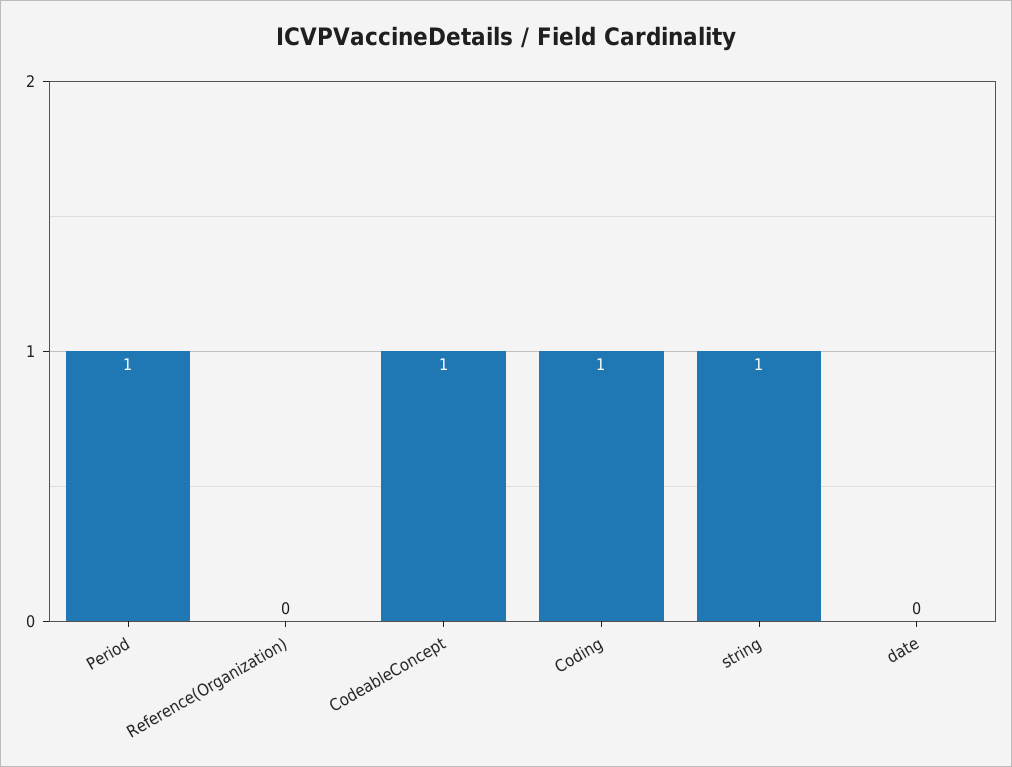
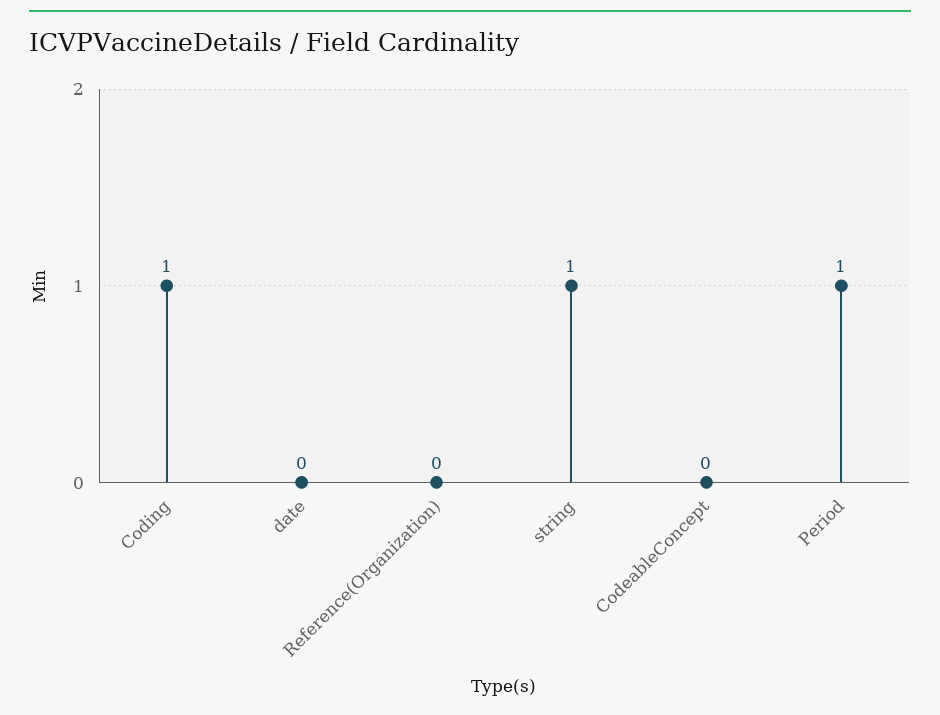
  {
    "Period": 1,
    "Reference(Organization)": 0,
-   "CodeableConcept": 1,
+   "CodeableConcept": 0,
    "Coding": 1,
    "string": 1,
    "date": 0
  }

